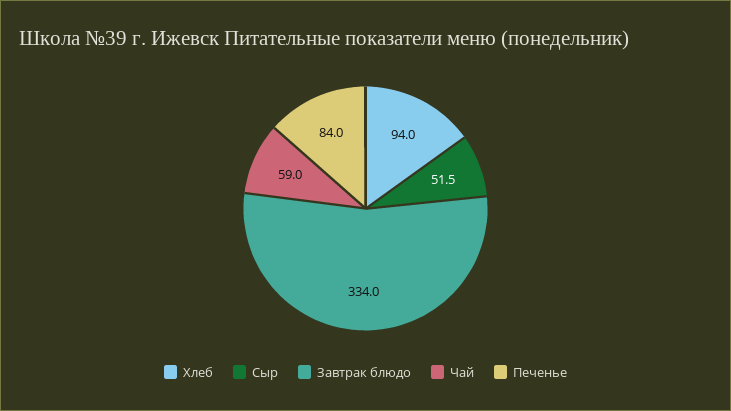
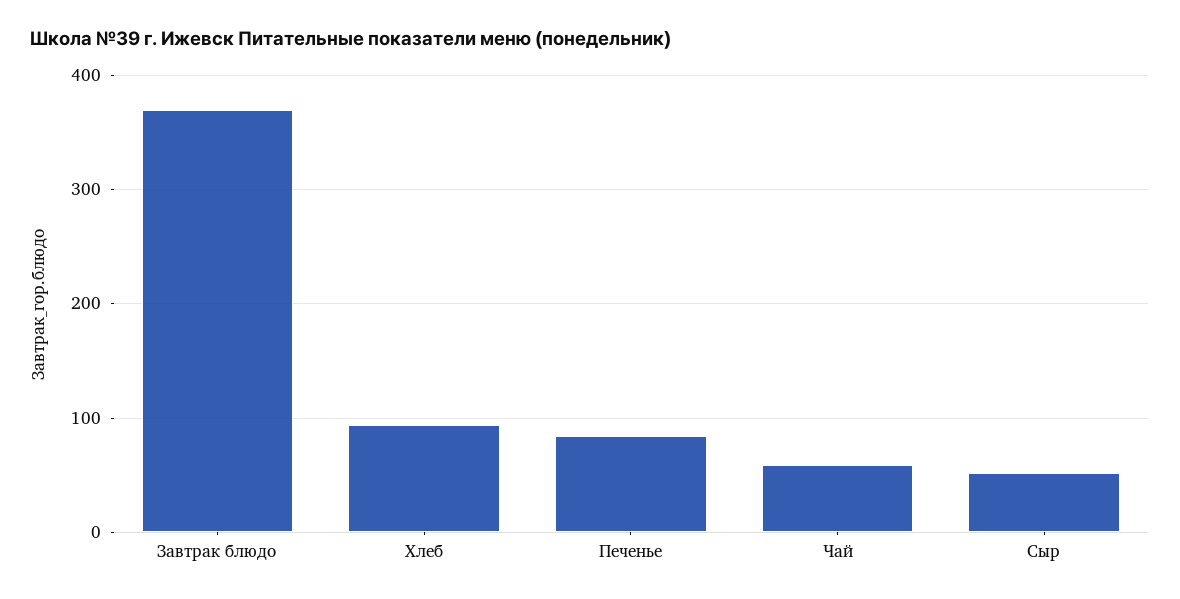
  {
    "Хлеб": 94,
    "Сыр": 51.5,
-   "Завтрак блюдо": 334,
+   "Завтрак блюдо": 370,
    "Чай": 59,
    "Печенье": 84
  }

